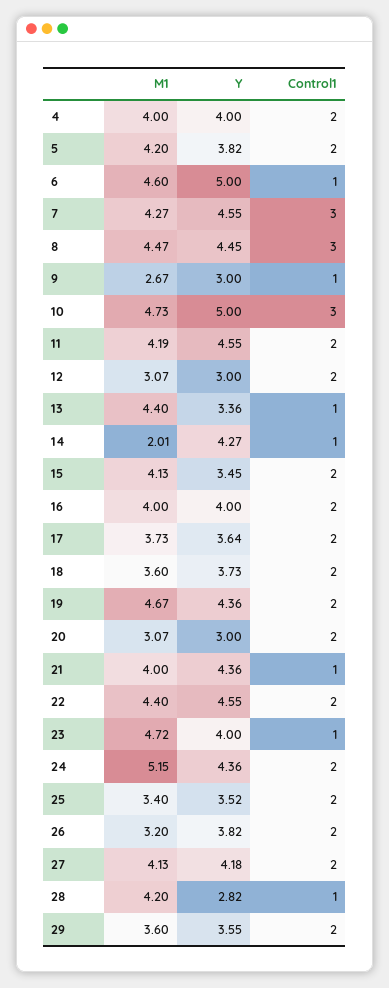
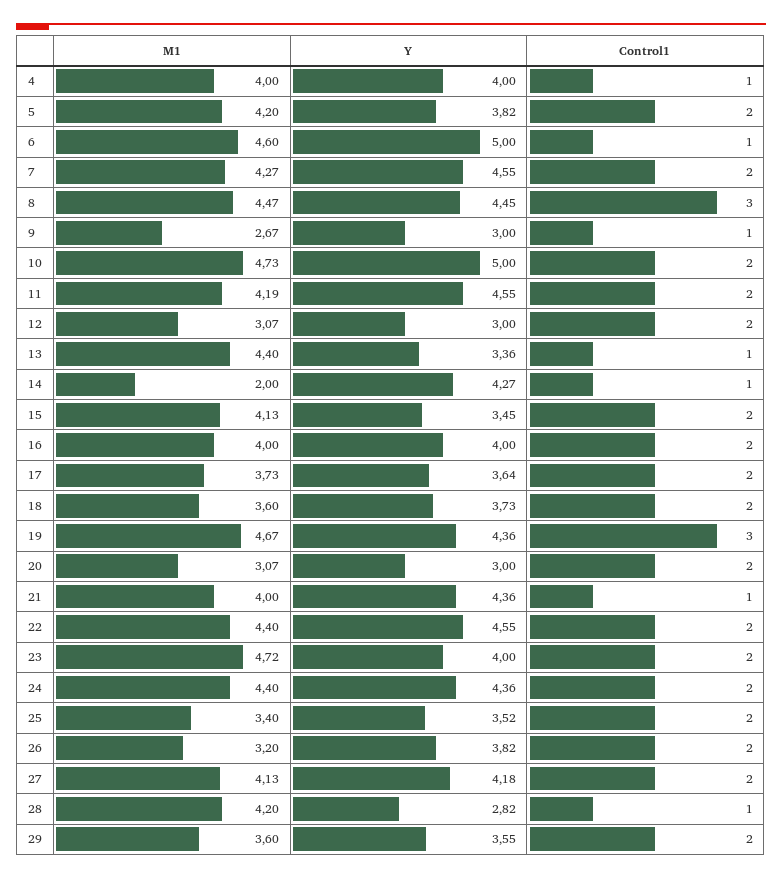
  {
    "M1": {
      "4": 4,
      "5": 4.2,
      "6": 4.6,
      "7": 4.27,
      "8": 4.47,
      "9": 2.67,
      "10": 4.73,
      "11": 4.19,
      "12": 3.07,
      "13": 4.4,
-     "14": 2.01,
+     "14": 2,
      "15": 4.13,
      "16": 4,
      "17": 3.73,
      "18": 3.6,
      "19": 4.67,
      "20": 3.07,
      "21": 4,
      "22": 4.4,
      "23": 4.72,
-     "24": 5.15,
+     "24": 4.4,
      "25": 3.4,
      "26": 3.2,
      "27": 4.13,
      "28": 4.2,
      "29": 3.6
    },
    "Y": {
      "4": 4,
      "5": 3.82,
      "6": 5,
      "7": 4.55,
      "8": 4.45,
      "9": 3,
      "10": 5,
      "11": 4.55,
      "12": 3,
      "13": 3.36,
      "14": 4.27,
      "15": 3.45,
      "16": 4,
      "17": 3.64,
      "18": 3.73,
      "19": 4.36,
      "20": 3,
      "21": 4.36,
      "22": 4.55,
      "23": 4,
      "24": 4.36,
      "25": 3.52,
      "26": 3.82,
      "27": 4.18,
      "28": 2.82,
      "29": 3.55
    },
    "Control1": {
-     "4": 2,
+     "4": 1,
      "5": 2,
      "6": 1,
-     "7": 3,
+     "7": 2,
      "8": 3,
      "9": 1,
-     "10": 3,
+     "10": 2,
      "11": 2,
      "12": 2,
      "13": 1,
      "14": 1,
      "15": 2,
      "16": 2,
      "17": 2,
      "18": 2,
-     "19": 2,
+     "19": 3,
      "20": 2,
      "21": 1,
      "22": 2,
-     "23": 1,
+     "23": 2,
      "24": 2,
      "25": 2,
      "26": 2,
      "27": 2,
      "28": 1,
      "29": 2
    }
  }

